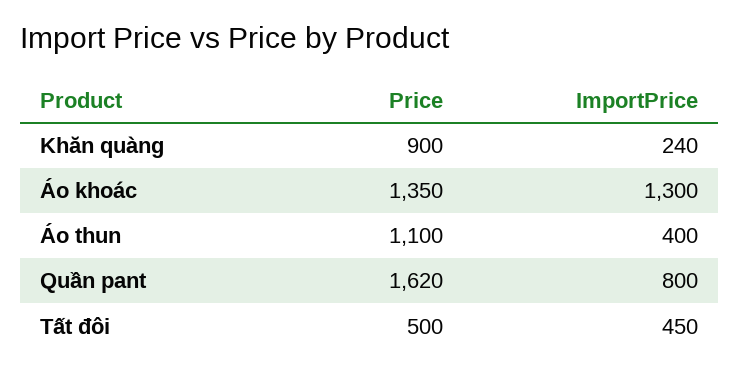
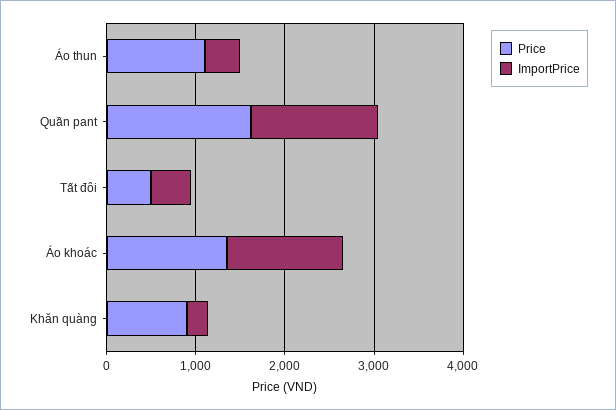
  {
    "Price": {
      "Khăn quàng": 900,
      "Áo khoác": 1350,
      "Áo thun": 1100,
      "Quần pant": 1620,
      "Tất đôi": 500
    },
    "ImportPrice": {
      "Khăn quàng": 240,
      "Áo khoác": 1300,
      "Áo thun": 400,
-     "Quần pant": 800,
+     "Quần pant": 1400,
      "Tất đôi": 450
    }
  }

